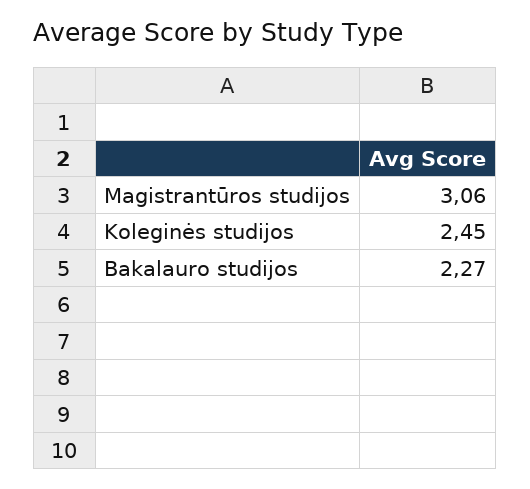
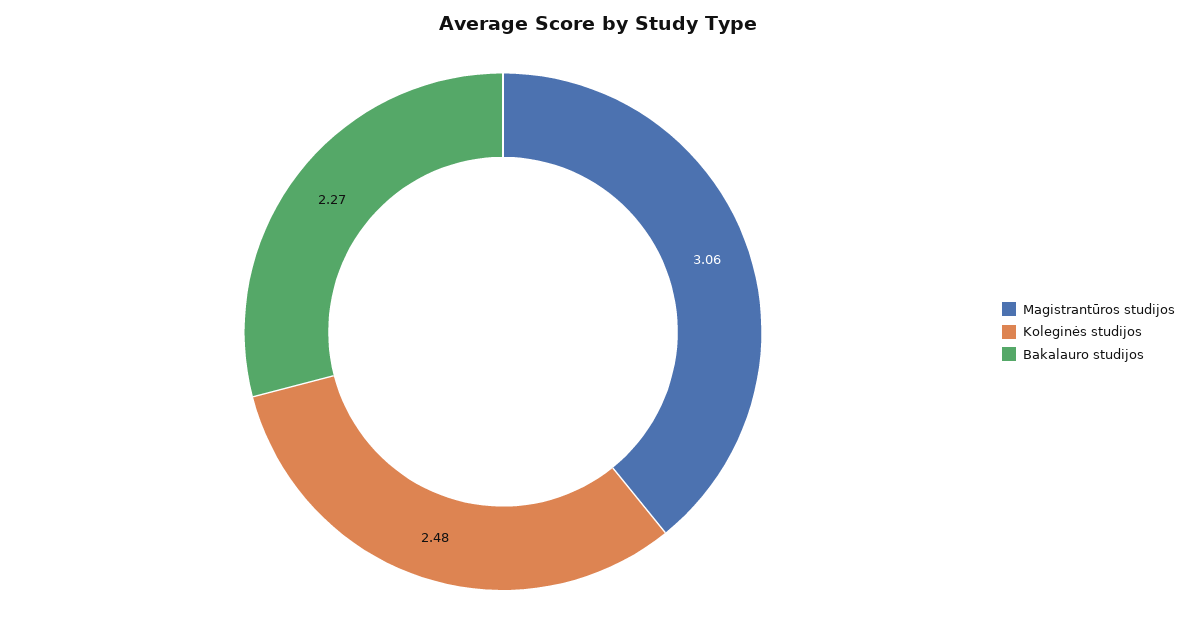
  {
    "Magistrantūros studijos": 3.06,
-   "Koleginės studijos": 2.45,
+   "Koleginės studijos": 2.48,
    "Bakalauro studijos": 2.27
  }

